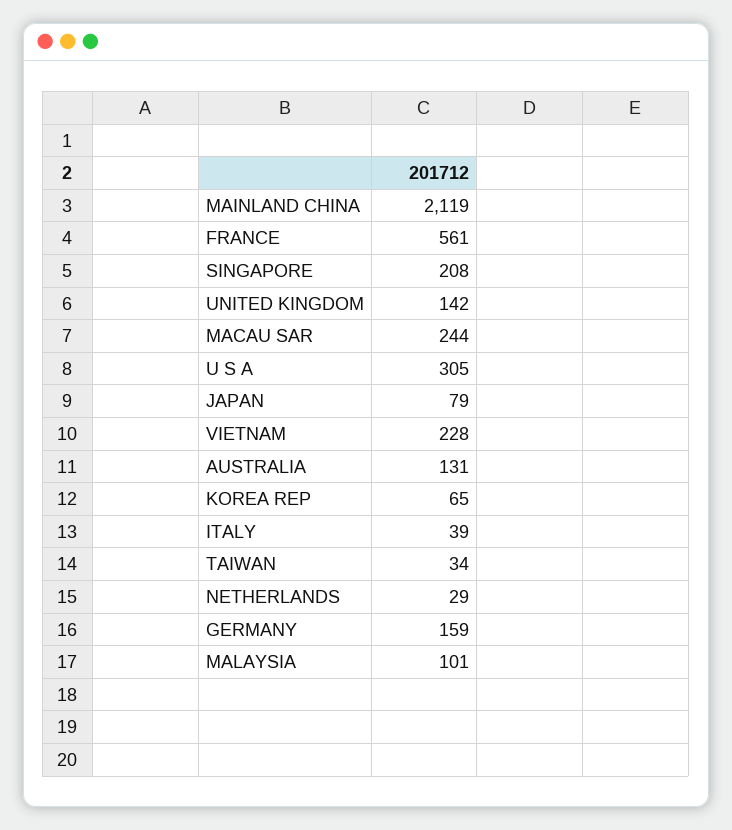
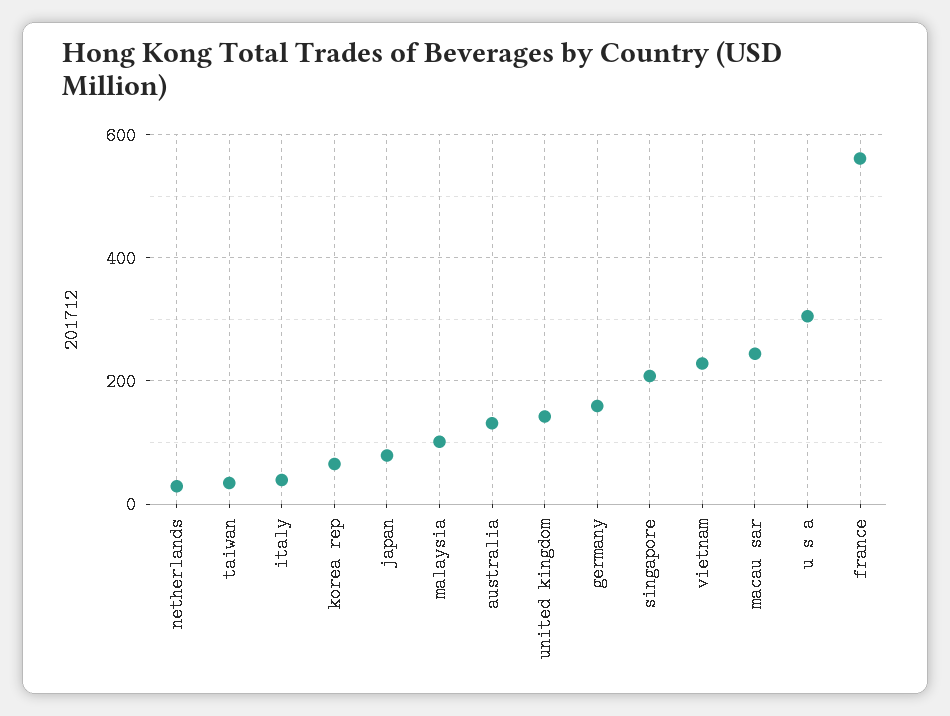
  {
-   "MAINLAND CHINA": 2119,
    "FRANCE": 561,
    "SINGAPORE": 208,
    "UNITED KINGDOM": 142,
    "MACAU SAR": 244,
    "U S A": 305,
    "JAPAN": 79,
    "VIETNAM": 228,
    "AUSTRALIA": 131,
    "KOREA REP": 65,
    "ITALY": 39,
    "TAIWAN": 34,
    "NETHERLANDS": 29,
    "GERMANY": 159,
    "MALAYSIA": 101
  }

